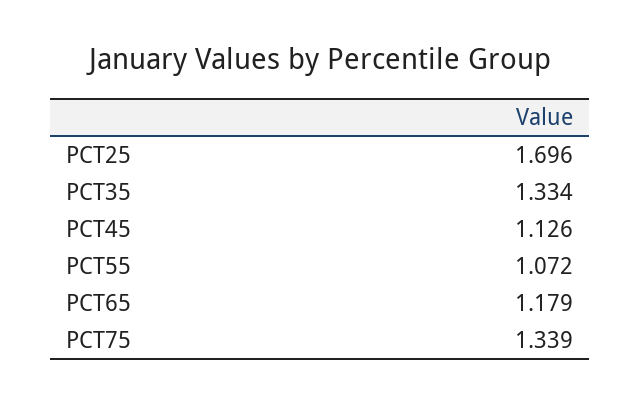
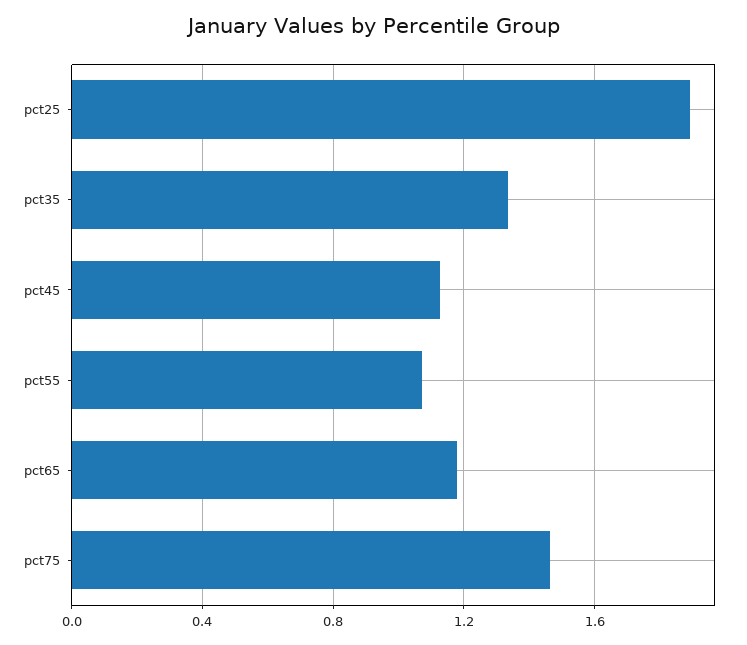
  {
-   "PCT25": 1.696,
+   "PCT25": 1.9,
    "PCT35": 1.334,
    "PCT45": 1.126,
    "PCT55": 1.072,
    "PCT65": 1.179,
-   "PCT75": 1.339
+   "PCT75": 1.45
  }

